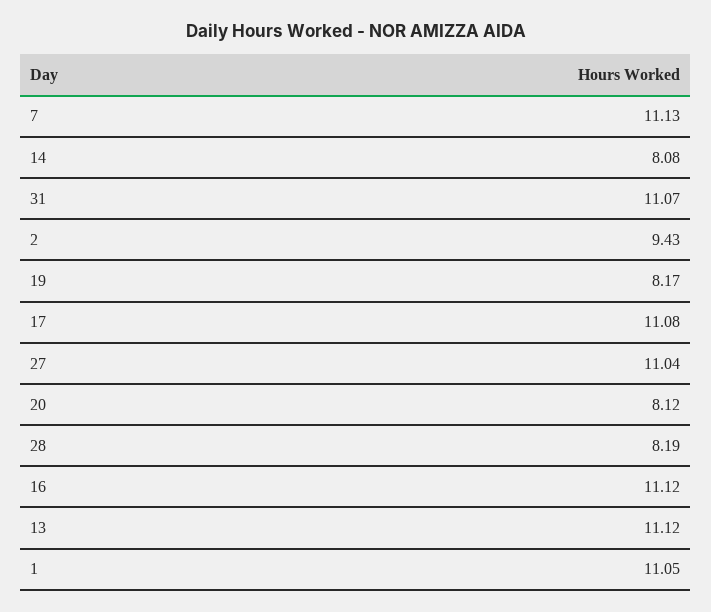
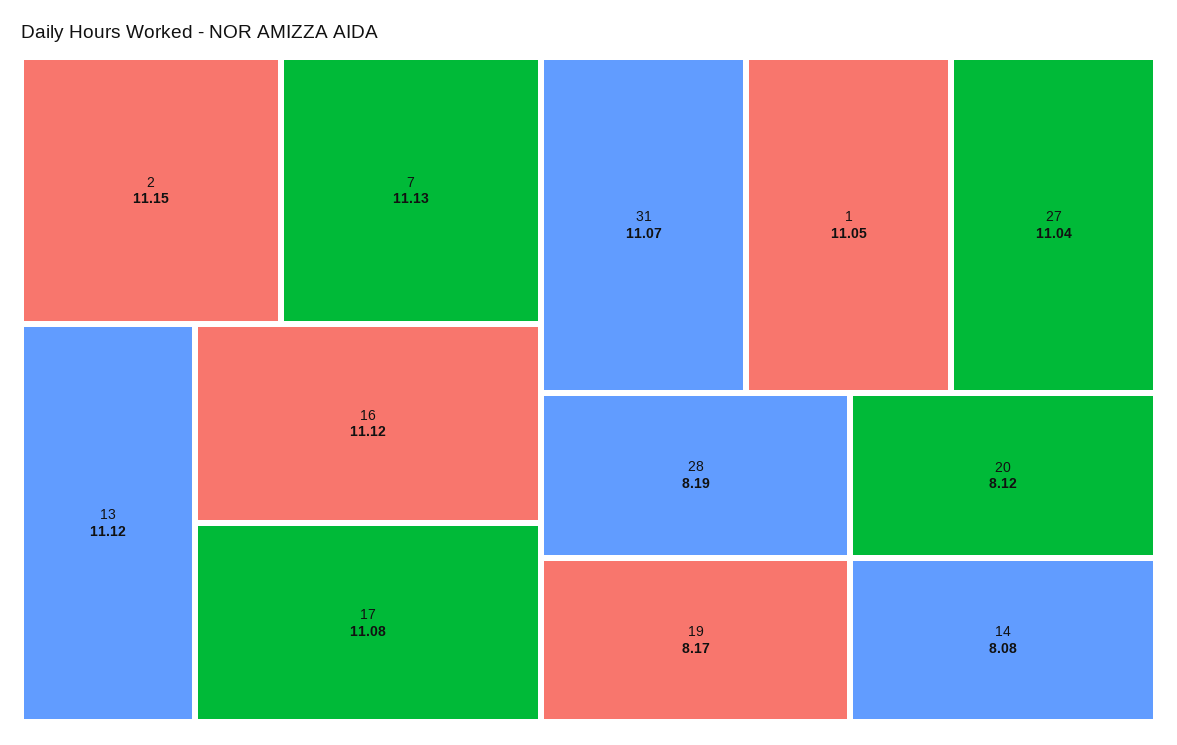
  {
    "7": 11.13,
    "14": 8.08,
    "31": 11.07,
-   "2": 9.43,
+   "2": 11.15,
    "19": 8.17,
    "17": 11.08,
    "27": 11.04,
    "20": 8.12,
    "28": 8.19,
    "16": 11.12,
    "13": 11.12,
    "1": 11.05
  }

